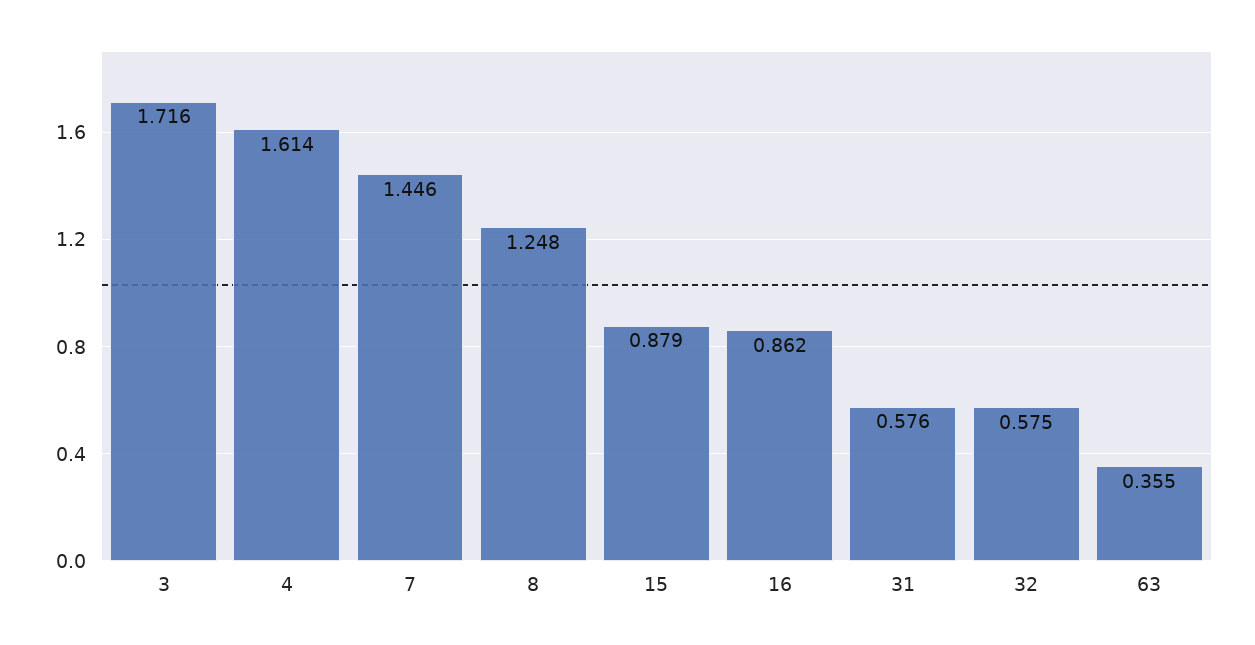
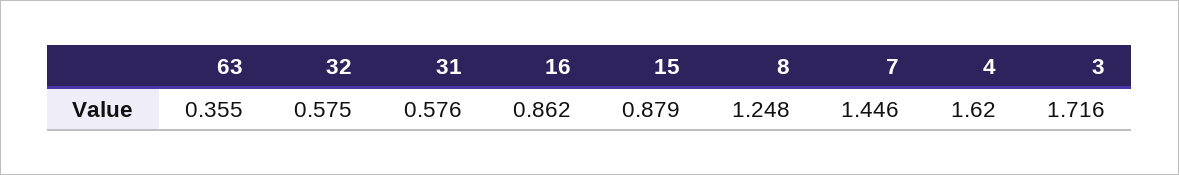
  {
    "3": 1.716,
-   "4": 1.614,
+   "4": 1.62,
    "7": 1.446,
    "8": 1.248,
    "15": 0.879,
    "16": 0.862,
    "31": 0.576,
    "32": 0.575,
    "63": 0.355
  }

